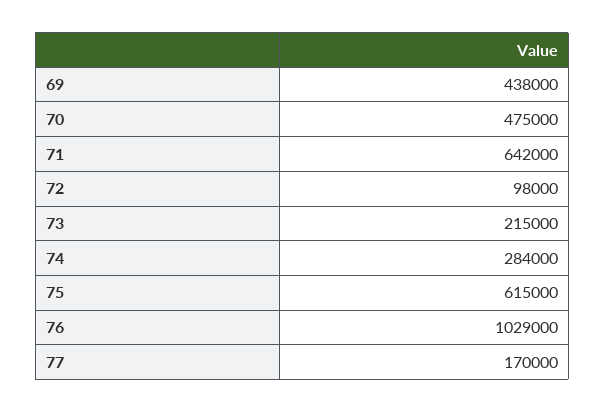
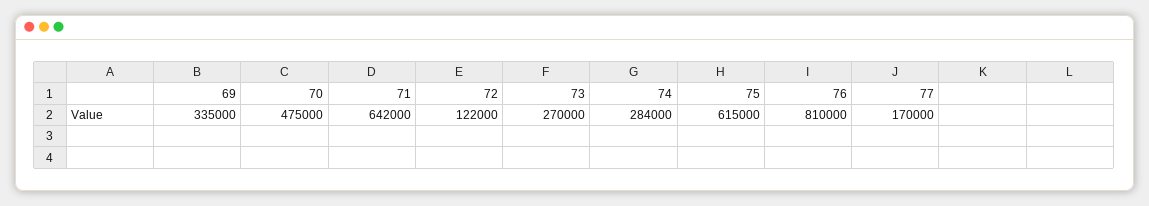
  {
-   "69": 438000,
+   "69": 335000,
    "70": 475000,
    "71": 642000,
-   "72": 98000,
+   "72": 122000,
-   "73": 215000,
+   "73": 270000,
    "74": 284000,
    "75": 615000,
-   "76": 1029000,
+   "76": 810000,
    "77": 170000
  }

